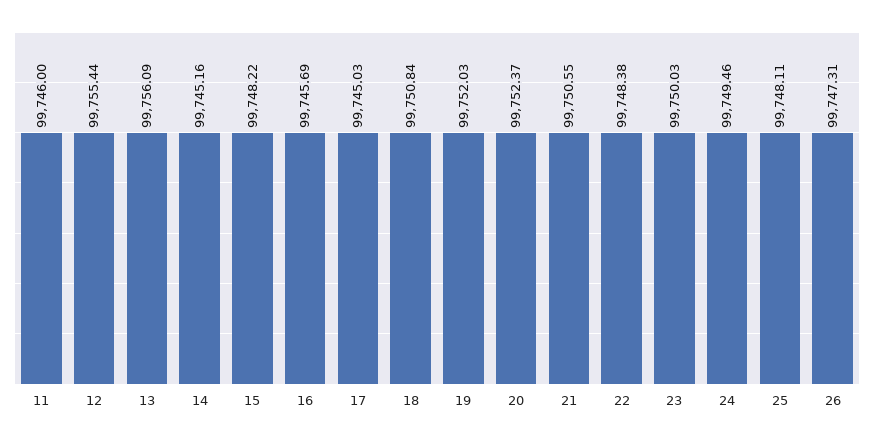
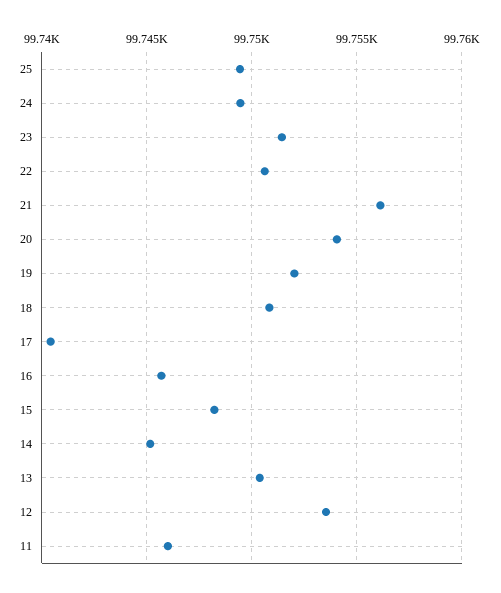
  {
    "11": 99746,
-   "12": 99755.44,
+   "12": 99753.5,
-   "13": 99756.09,
+   "13": 99750.5,
    "14": 99745.16,
    "15": 99748.22,
    "16": 99745.69,
-   "17": 99745.03,
+   "17": 99740.5,
    "18": 99750.84,
    "19": 99752.03,
-   "20": 99752.37,
+   "20": 99754,
-   "21": 99750.55,
+   "21": 99756,
-   "22": 99748.38,
+   "22": 99750.5,
-   "23": 99750.03,
+   "23": 99751.5,
    "24": 99749.46,
-   "25": 99748.11,
+   "25": 99749.5
-   "26": 99747.31
  }

